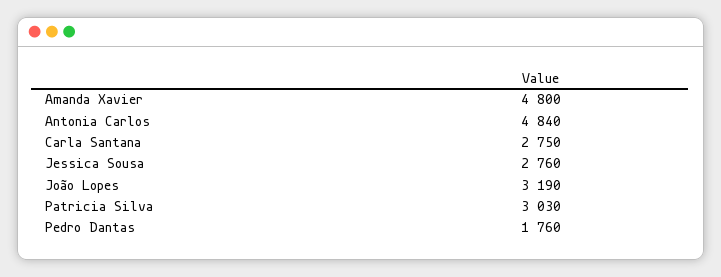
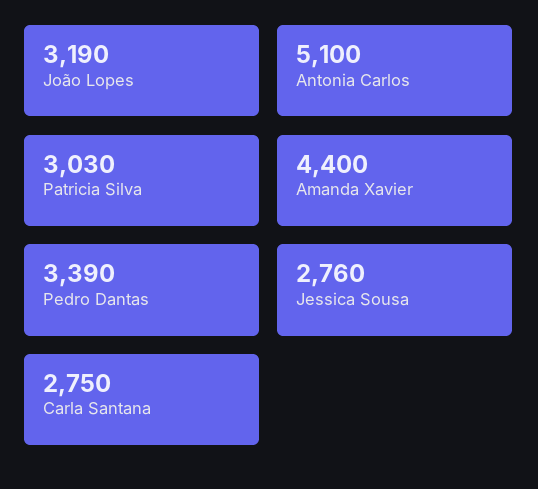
  {
-   "Amanda Xavier": 4800,
+   "Amanda Xavier": 4400,
-   "Antonia Carlos": 4840,
+   "Antonia Carlos": 5100,
    "Carla Santana": 2750,
    "Jessica Sousa": 2760,
    "João Lopes": 3190,
    "Patricia Silva": 3030,
-   "Pedro Dantas": 1760
+   "Pedro Dantas": 3390
  }

